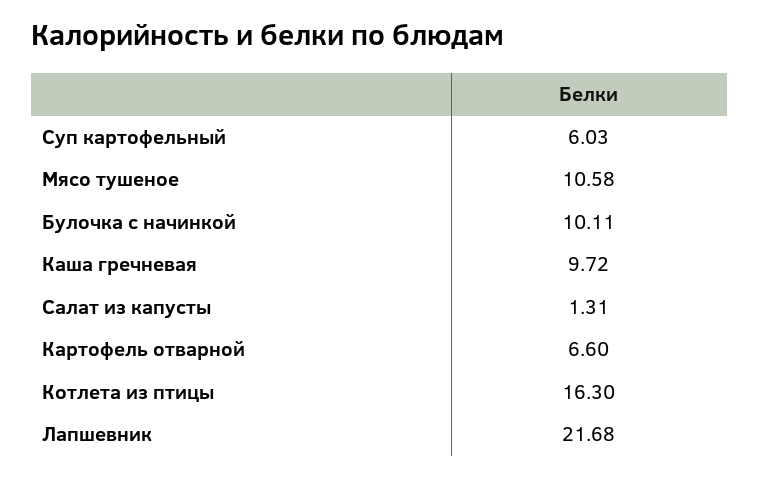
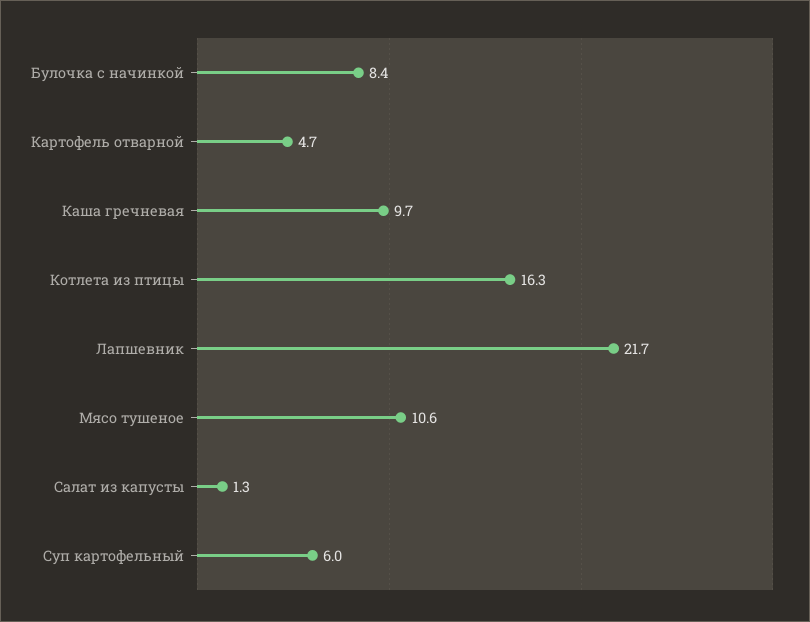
  {
    "Суп картофельный": 6.03,
    "Мясо тушеное": 10.58,
-   "Булочка с начинкой": 10.11,
+   "Булочка с начинкой": 8.4,
    "Каша гречневая": 9.72,
    "Салат из капусты": 1.31,
-   "Картофель отварной": 6.6,
+   "Картофель отварной": 4.7,
    "Котлета из птицы": 16.3,
    "Лапшевник": 21.68
  }

